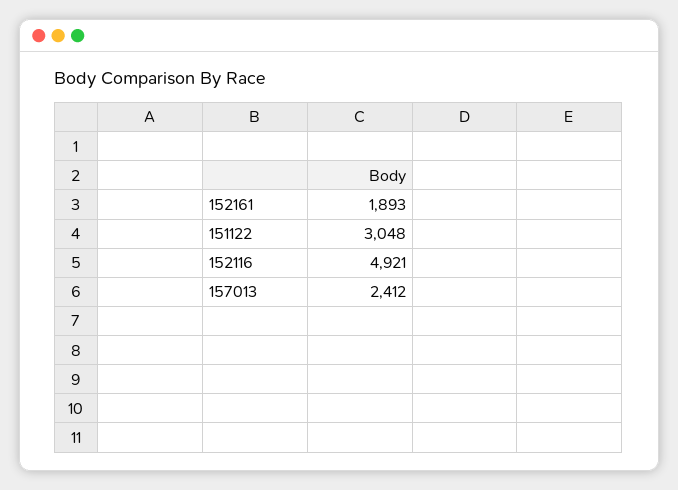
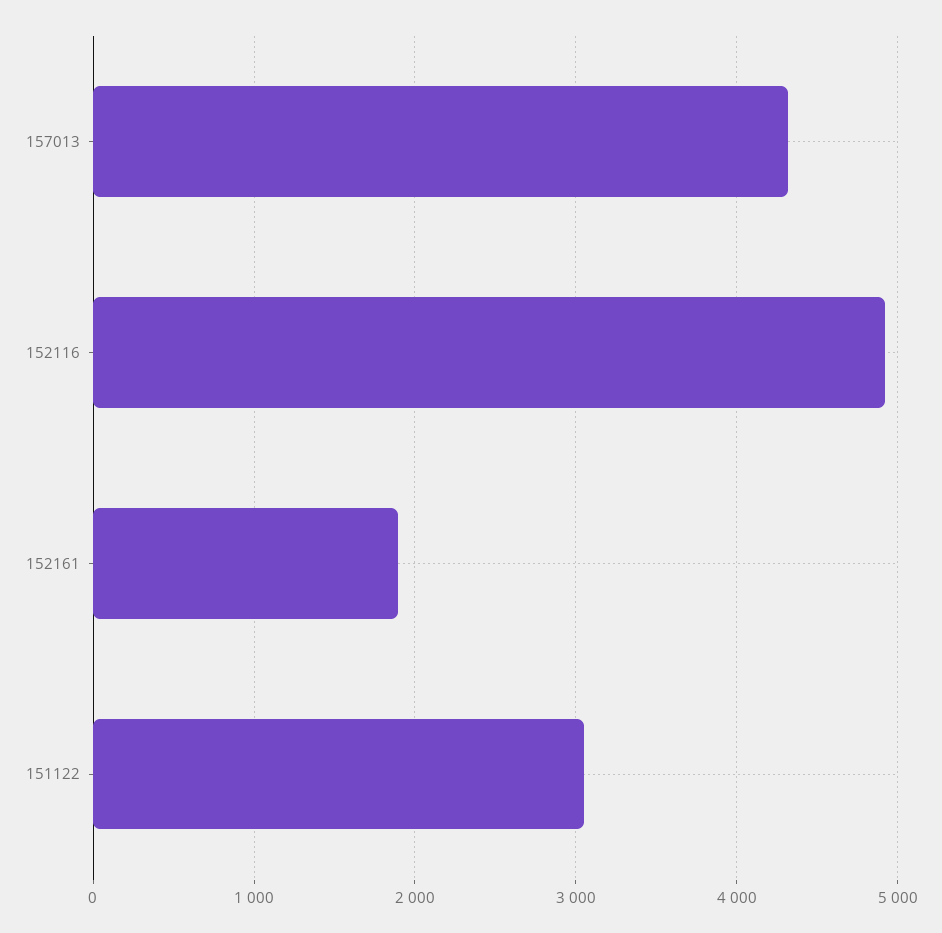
  {
    "152161": 1893,
    "151122": 3048,
    "152116": 4921,
-   "157013": 2412
+   "157013": 4300
  }

